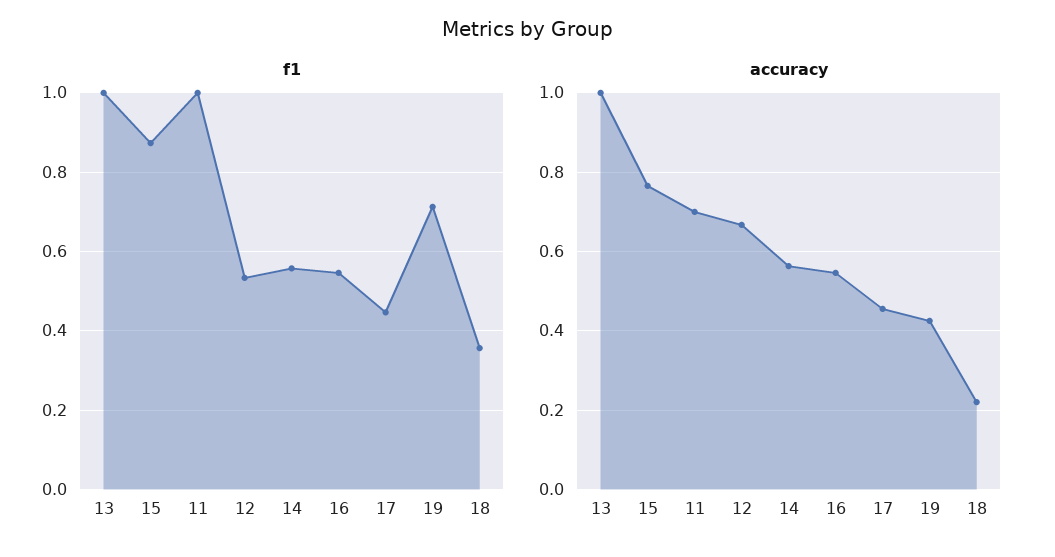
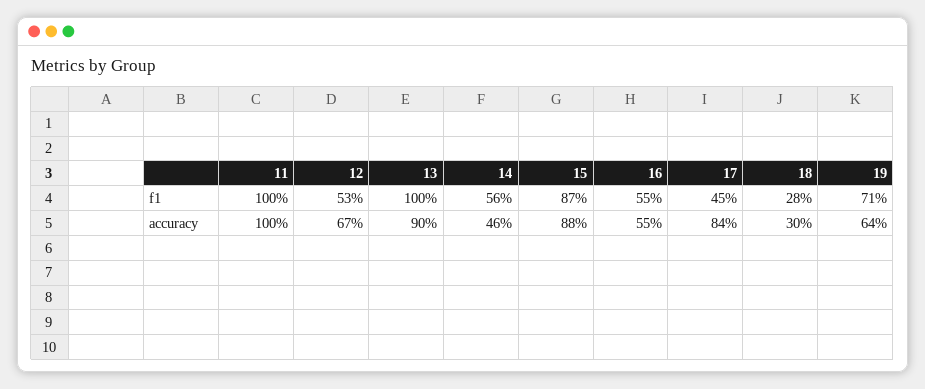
  {
    "f1": {
      "13": 1,
      "15": 0.87,
      "11": 1,
      "12": 0.53,
      "14": 0.56,
      "16": 0.55,
      "17": 0.45,
      "19": 0.71,
-     "18": 0.36
+     "18": 0.28
    },
    "accuracy": {
-     "13": 1,
+     "13": 0.9,
-     "15": 0.76,
+     "15": 0.88,
-     "11": 0.7,
+     "11": 1,
      "12": 0.67,
-     "14": 0.56,
+     "14": 0.46,
      "16": 0.55,
-     "17": 0.46,
+     "17": 0.84,
-     "19": 0.42,
+     "19": 0.64,
-     "18": 0.22
+     "18": 0.3
    }
  }

